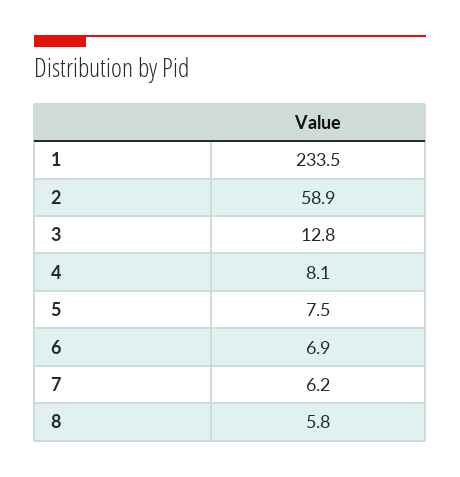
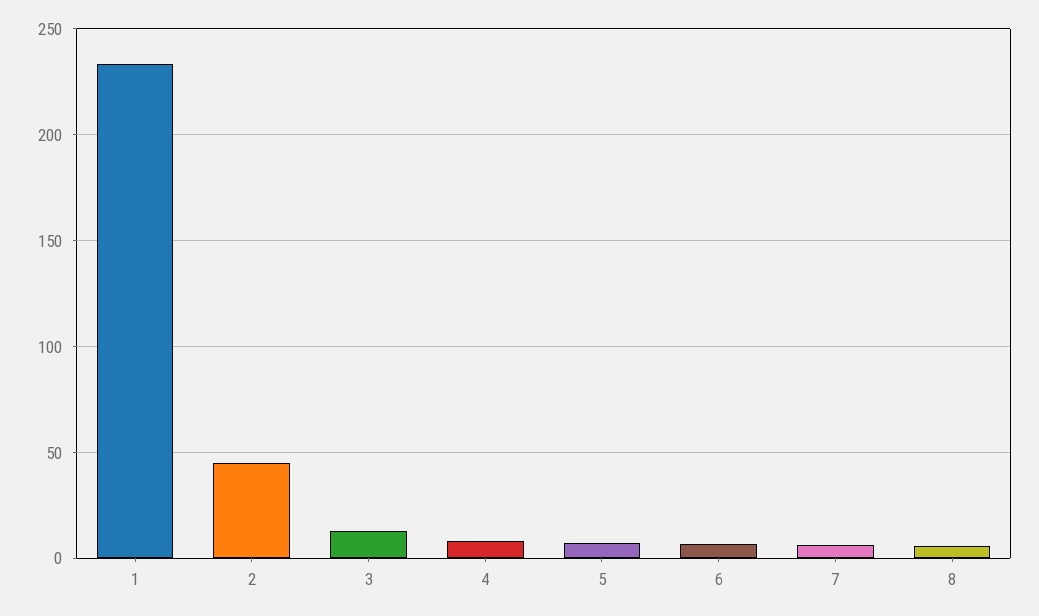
  {
    "1": 233.5,
-   "2": 58.9,
+   "2": 45,
    "3": 12.8,
    "4": 8.1,
    "5": 7.5,
    "6": 6.9,
    "7": 6.2,
    "8": 5.8
  }

